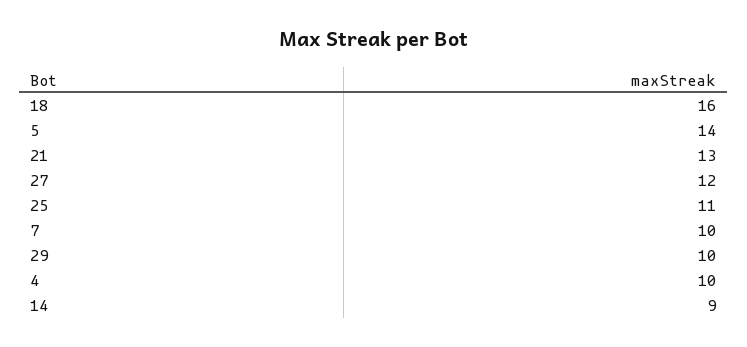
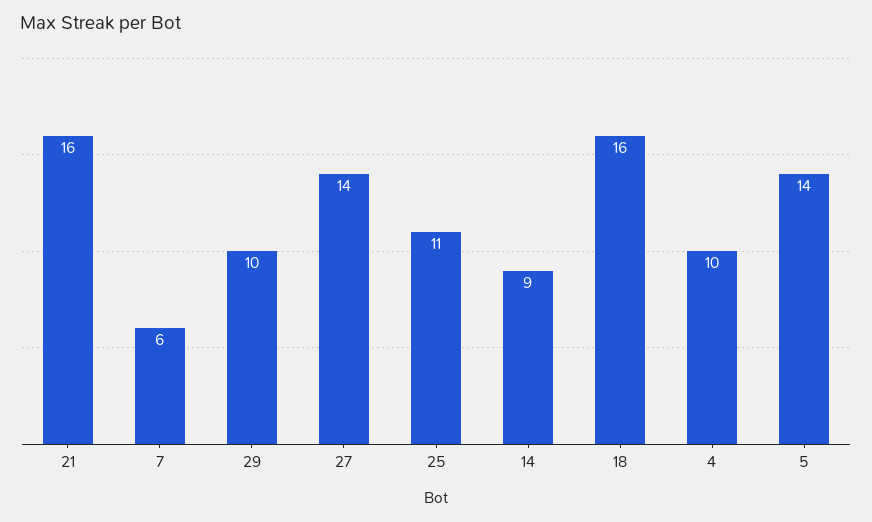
  {
    "18": 16,
    "5": 14,
-   "21": 13,
+   "21": 16,
-   "27": 12,
+   "27": 14,
    "25": 11,
-   "7": 10,
+   "7": 6,
    "29": 10,
    "4": 10,
    "14": 9
  }

